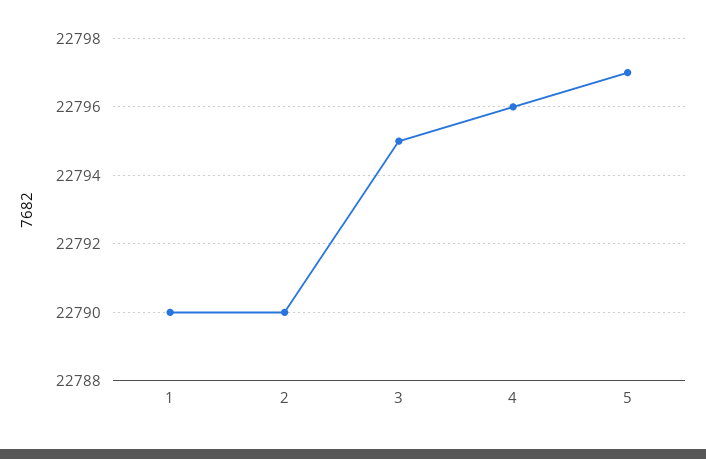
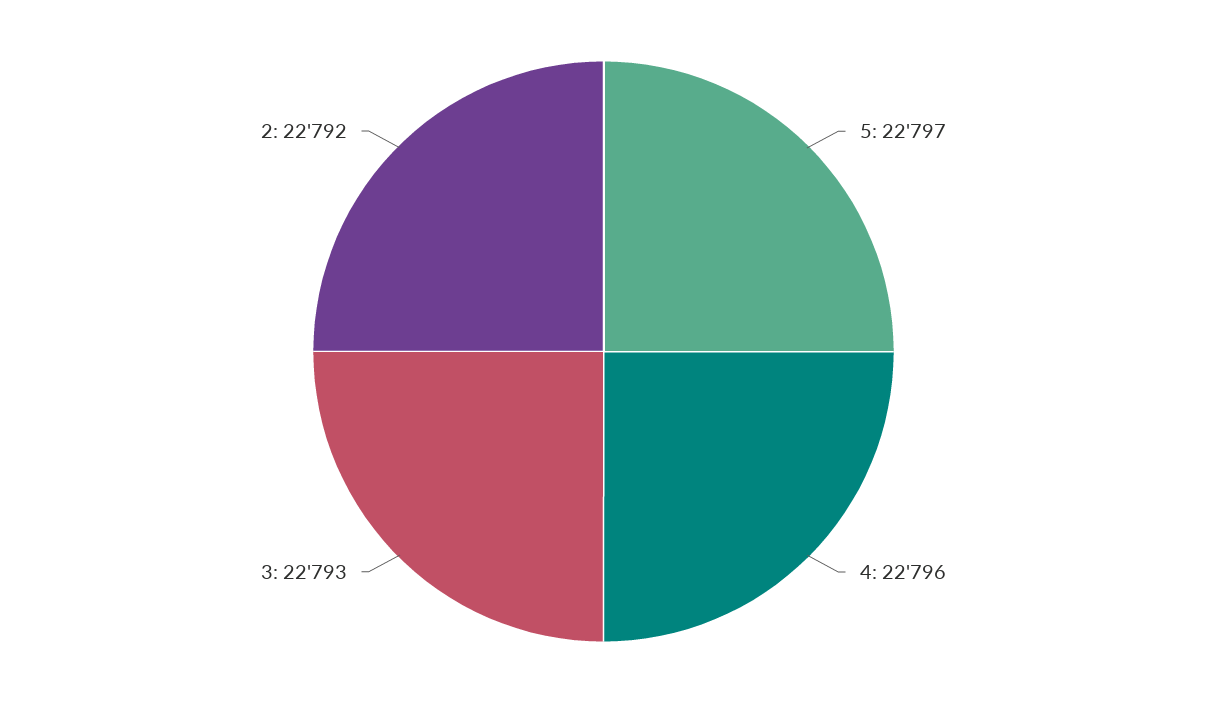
  {
-   "1": 22790,
-   "2": 22790,
+   "2": 22792,
-   "3": 22795,
+   "3": 22793,
    "4": 22796,
    "5": 22797
  }

